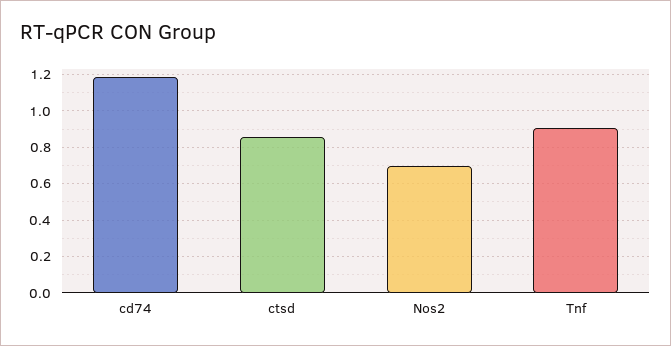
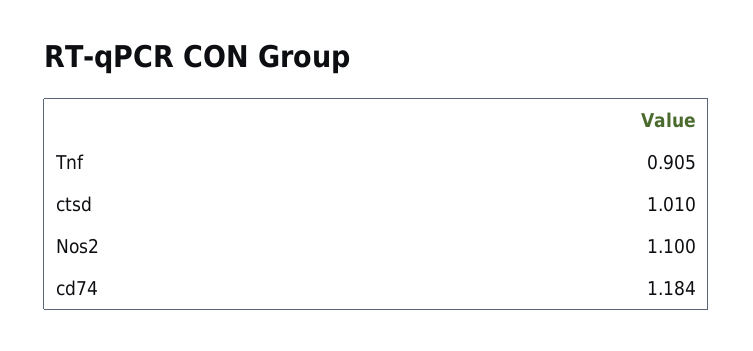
  {
    "cd74": 1.184,
-   "ctsd": 0.85,
+   "ctsd": 1.01,
-   "Nos2": 0.7,
+   "Nos2": 1.1,
    "Tnf": 0.905
  }

